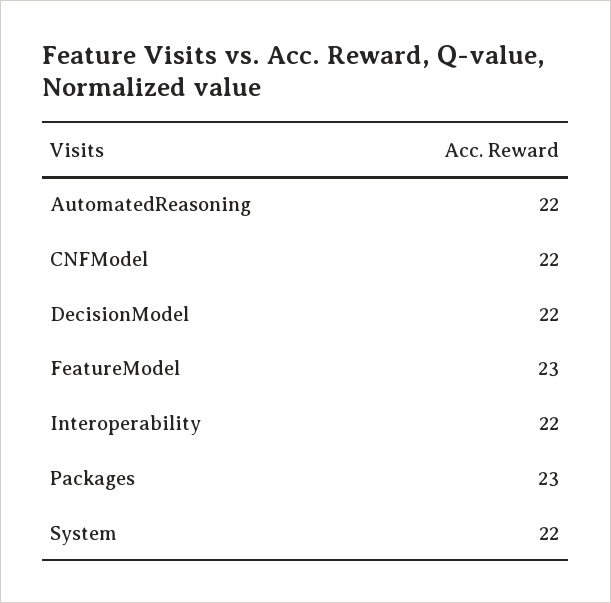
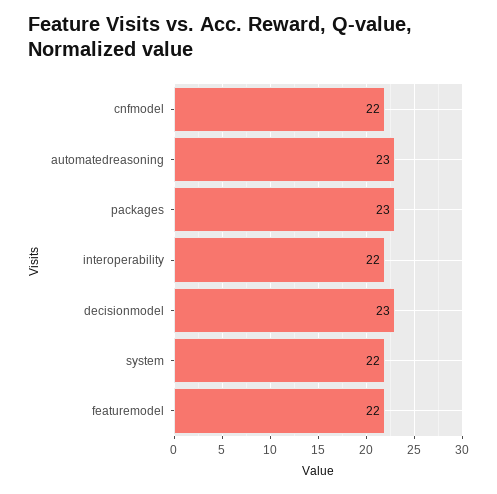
  {
-   "AutomatedReasoning": 22,
+   "AutomatedReasoning": 23,
    "CNFModel": 22,
-   "DecisionModel": 22,
+   "DecisionModel": 23,
-   "FeatureModel": 23,
+   "FeatureModel": 22,
    "Interoperability": 22,
    "Packages": 23,
    "System": 22
  }

